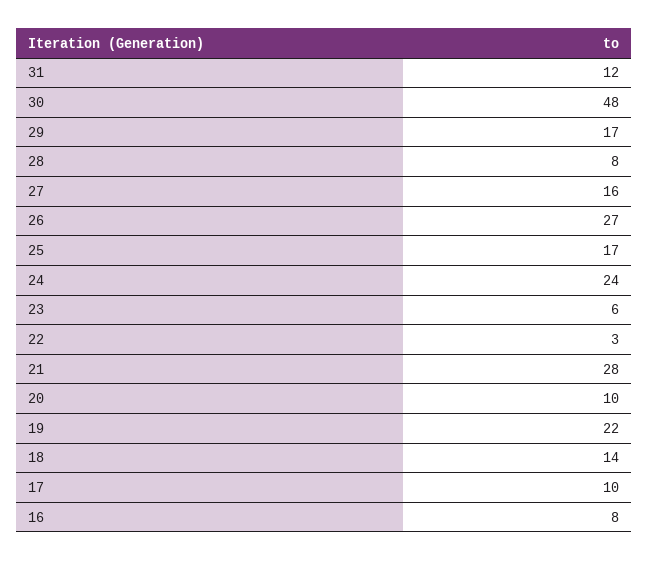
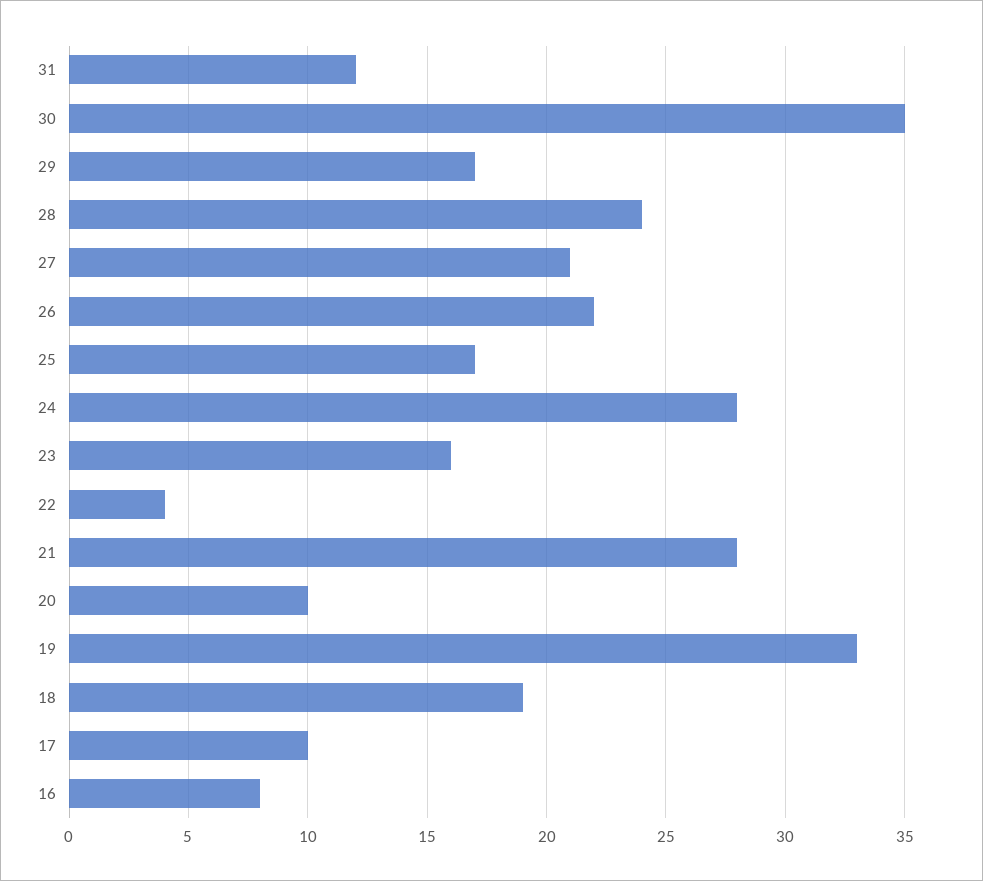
  {
    "31": 12,
-   "30": 48,
+   "30": 35,
    "29": 17,
-   "28": 8,
+   "28": 24,
-   "27": 16,
+   "27": 21,
-   "26": 27,
+   "26": 22,
    "25": 17,
-   "24": 24,
+   "24": 28,
-   "23": 6,
+   "23": 16,
-   "22": 3,
+   "22": 4,
    "21": 28,
    "20": 10,
-   "19": 22,
+   "19": 33,
-   "18": 14,
+   "18": 19,
    "17": 10,
    "16": 8
  }

